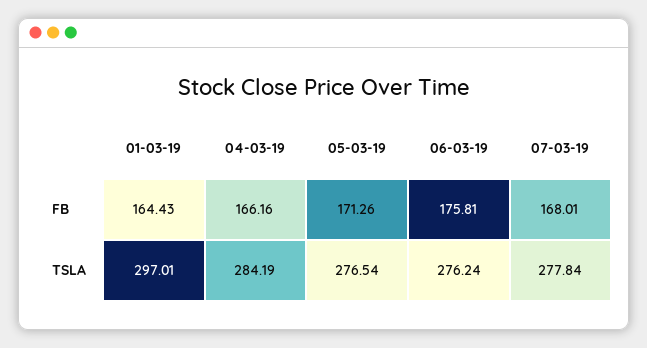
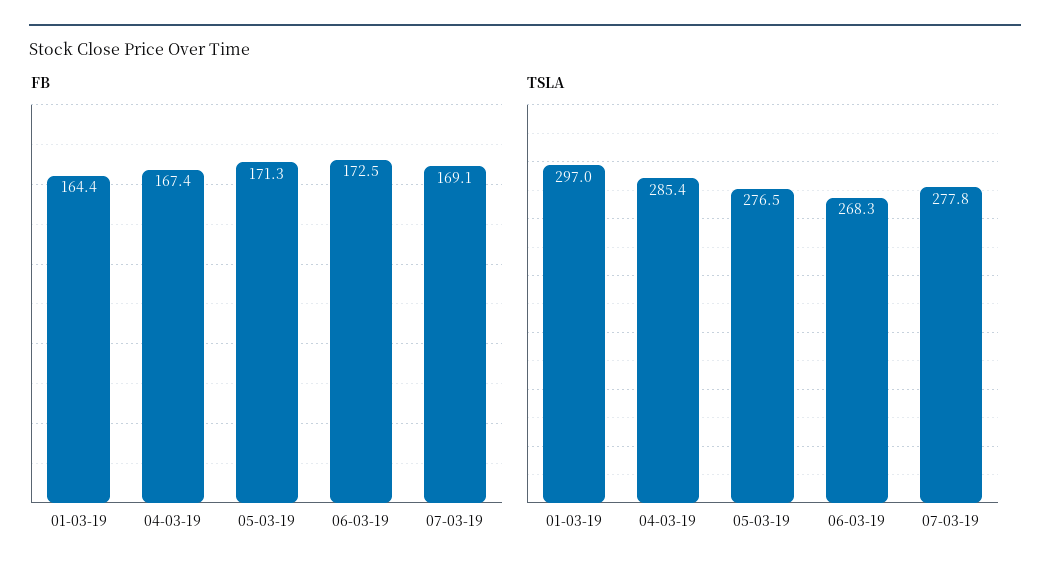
  {
    "FB": {
      "01-03-19": 164.43,
-     "04-03-19": 166.16,
+     "04-03-19": 167.4,
      "05-03-19": 171.26,
-     "06-03-19": 175.81,
+     "06-03-19": 172.5,
-     "07-03-19": 168.01
+     "07-03-19": 169.1
    },
    "TSLA": {
      "01-03-19": 297.01,
-     "04-03-19": 284.19,
+     "04-03-19": 285.4,
      "05-03-19": 276.54,
-     "06-03-19": 276.24,
+     "06-03-19": 268.3,
      "07-03-19": 277.84
    }
  }

